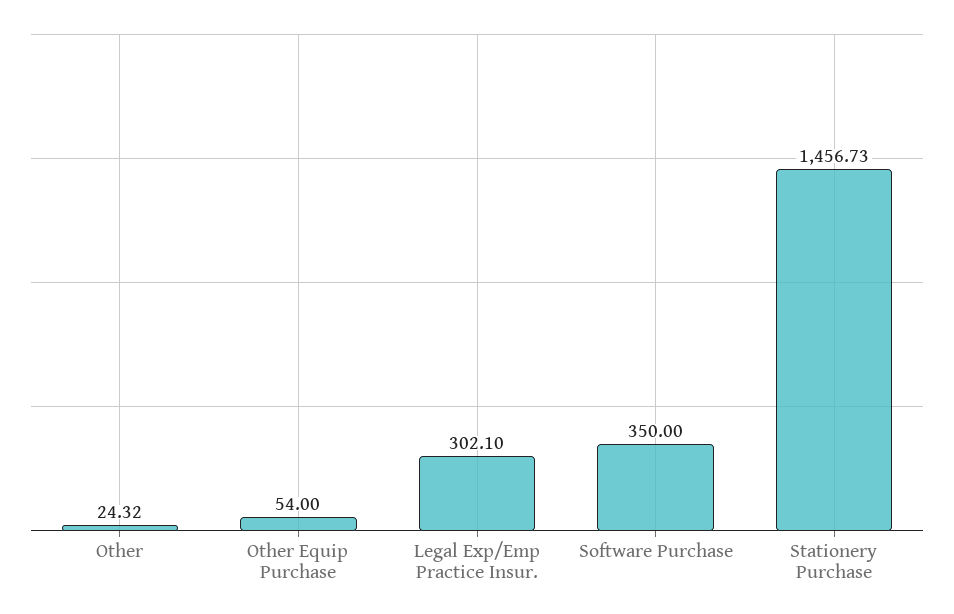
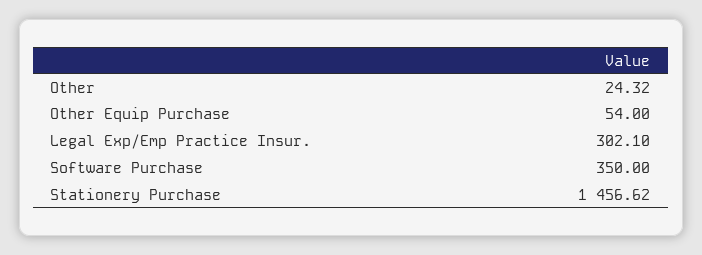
  {
    "Other": 24.32,
    "Other Equip Purchase": 54,
    "Legal Exp/Emp Practice Insur.": 302.1,
    "Software Purchase": 350,
-   "Stationery Purchase": 1456.73
+   "Stationery Purchase": 1456.62
  }

